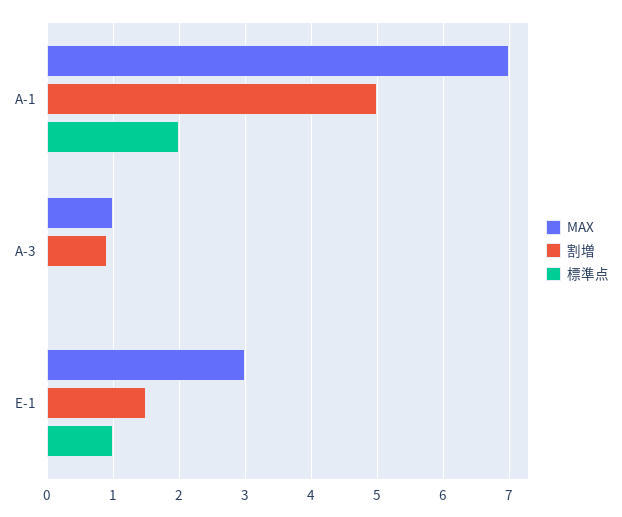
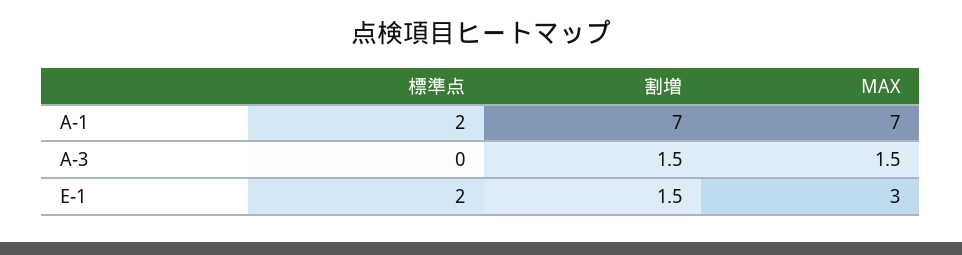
  {
    "MAX": {
      "A-1": 7,
-     "A-3": 1,
+     "A-3": 1.5,
      "E-1": 3
    },
    "割増": {
-     "A-1": 5,
+     "A-1": 7,
-     "A-3": 0.9,
+     "A-3": 1.5,
      "E-1": 1.5
    },
    "標準点": {
      "A-1": 2,
      "A-3": 0,
-     "E-1": 1
+     "E-1": 2
    }
  }

